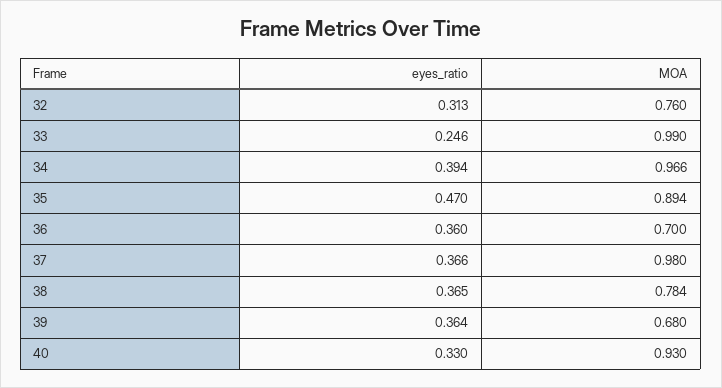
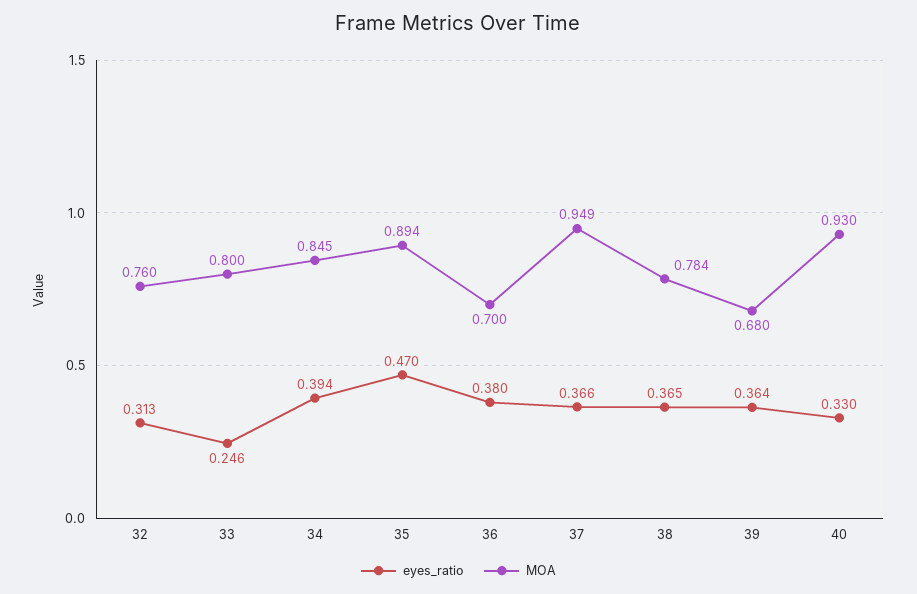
  {
    "eyes_ratio": {
      "32": 0.313,
      "33": 0.246,
      "34": 0.394,
      "35": 0.47,
-     "36": 0.36,
+     "36": 0.38,
      "37": 0.366,
      "38": 0.365,
      "39": 0.364,
      "40": 0.33
    },
    "MOA": {
      "32": 0.76,
-     "33": 0.99,
+     "33": 0.8,
-     "34": 0.966,
+     "34": 0.845,
      "35": 0.894,
      "36": 0.7,
-     "37": 0.98,
+     "37": 0.949,
      "38": 0.784,
      "39": 0.68,
      "40": 0.93
    }
  }

